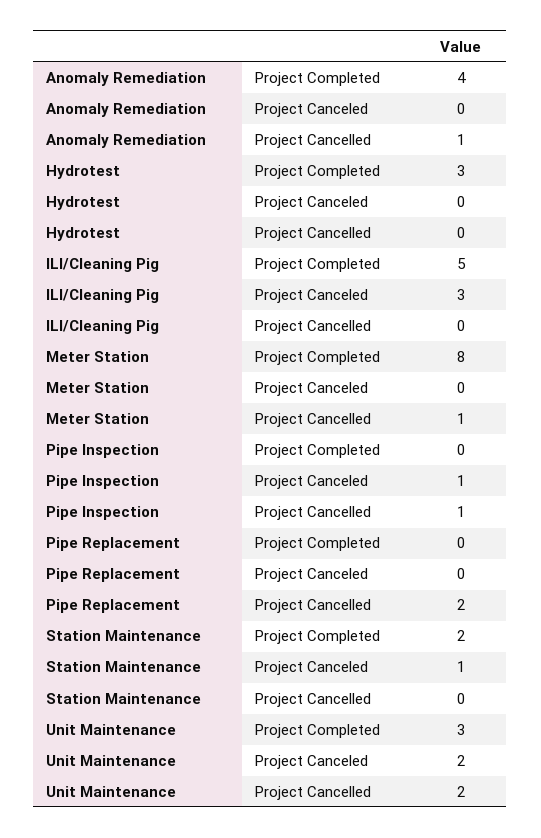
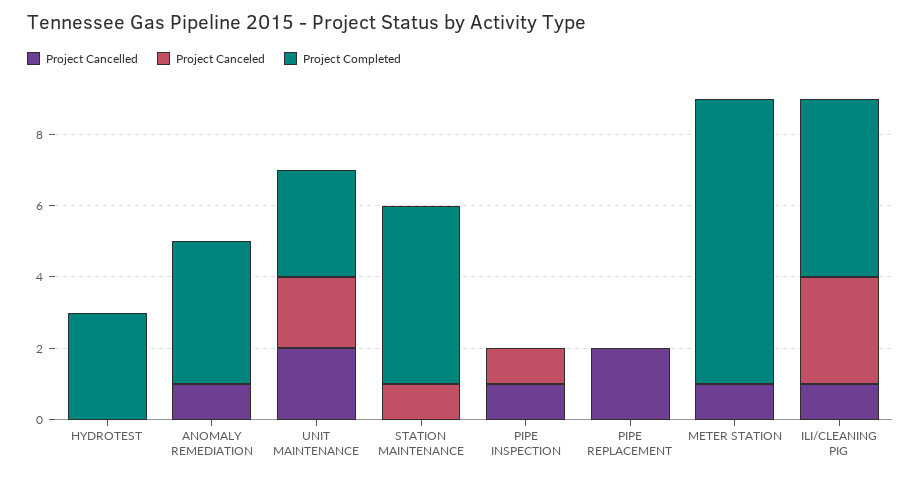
  {
    "Project Completed": {
      "Anomaly Remediation": 4,
      "Hydrotest": 3,
      "ILI/Cleaning Pig": 5,
      "Meter Station": 8,
      "Pipe Inspection": 0,
      "Pipe Replacement": 0,
-     "Station Maintenance": 2,
+     "Station Maintenance": 5,
      "Unit Maintenance": 3
    },
    "Project Canceled": {
      "Anomaly Remediation": 0,
      "Hydrotest": 0,
      "ILI/Cleaning Pig": 3,
      "Meter Station": 0,
      "Pipe Inspection": 1,
      "Pipe Replacement": 0,
      "Station Maintenance": 1,
      "Unit Maintenance": 2
    },
    "Project Cancelled": {
      "Anomaly Remediation": 1,
      "Hydrotest": 0,
-     "ILI/Cleaning Pig": 0,
+     "ILI/Cleaning Pig": 1,
      "Meter Station": 1,
      "Pipe Inspection": 1,
      "Pipe Replacement": 2,
      "Station Maintenance": 0,
      "Unit Maintenance": 2
    }
  }

